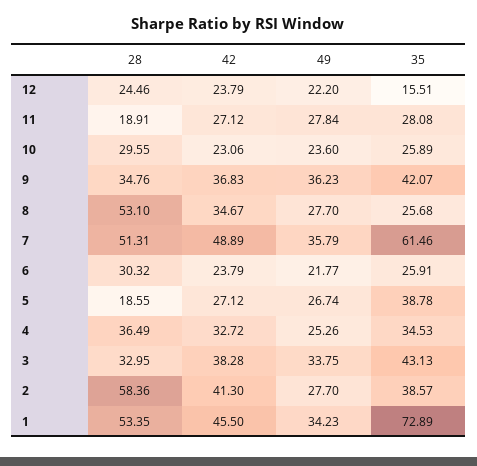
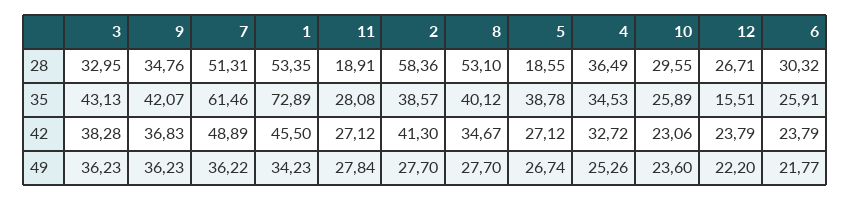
  {
    "28": {
-     "12": 24.46,
+     "12": 26.71,
      "11": 18.91,
      "10": 29.55,
      "9": 34.76,
      "8": 53.1,
      "7": 51.31,
      "6": 30.32,
      "5": 18.55,
      "4": 36.49,
      "3": 32.95,
      "2": 58.36,
      "1": 53.35
    },
    "42": {
      "12": 23.79,
      "11": 27.12,
      "10": 23.06,
      "9": 36.83,
      "8": 34.67,
      "7": 48.89,
      "6": 23.79,
      "5": 27.12,
      "4": 32.72,
      "3": 38.28,
      "2": 41.3,
      "1": 45.5
    },
    "49": {
      "12": 22.2,
      "11": 27.84,
      "10": 23.6,
      "9": 36.23,
      "8": 27.7,
-     "7": 35.79,
+     "7": 36.22,
      "6": 21.77,
      "5": 26.74,
      "4": 25.26,
-     "3": 33.75,
+     "3": 36.23,
      "2": 27.7,
      "1": 34.23
    },
    "35": {
      "12": 15.51,
      "11": 28.08,
      "10": 25.89,
      "9": 42.07,
-     "8": 25.68,
+     "8": 40.12,
      "7": 61.46,
      "6": 25.91,
      "5": 38.78,
      "4": 34.53,
      "3": 43.13,
      "2": 38.57,
      "1": 72.89
    }
  }

